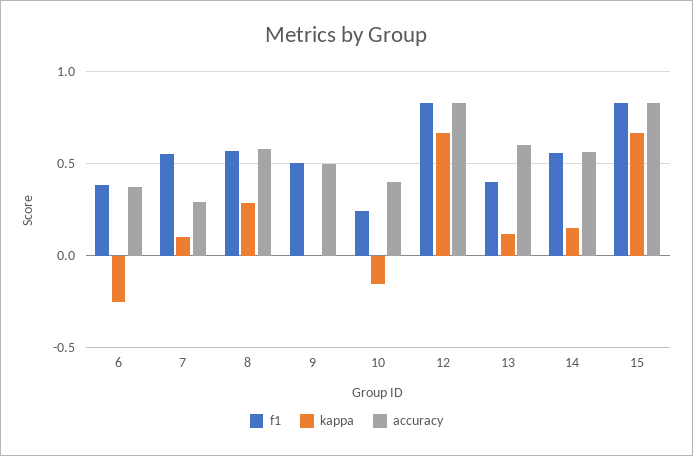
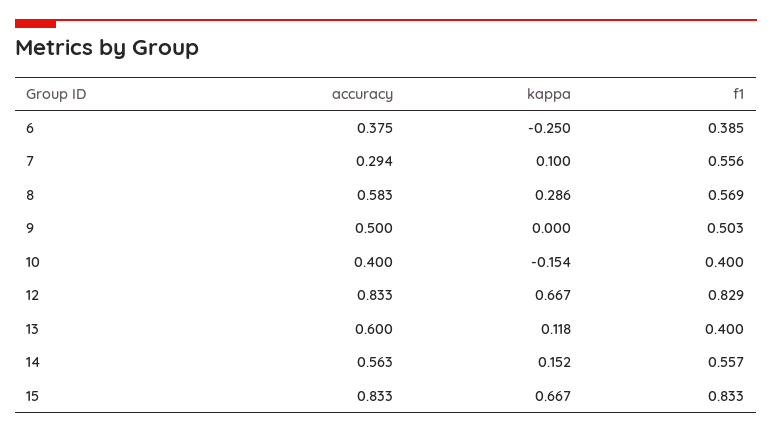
  {
    "f1": {
      "6": 0.385,
      "7": 0.556,
      "8": 0.569,
      "9": 0.503,
-     "10": 0.25,
+     "10": 0.4,
      "12": 0.829,
      "13": 0.4,
      "14": 0.557,
      "15": 0.833
    },
    "kappa": {
      "6": -0.25,
      "7": 0.1,
      "8": 0.286,
      "9": 0,
      "10": -0.154,
      "12": 0.667,
      "13": 0.118,
      "14": 0.152,
      "15": 0.667
    },
    "accuracy": {
      "6": 0.375,
      "7": 0.294,
      "8": 0.583,
      "9": 0.5,
      "10": 0.4,
      "12": 0.833,
      "13": 0.6,
      "14": 0.563,
      "15": 0.833
    }
  }

